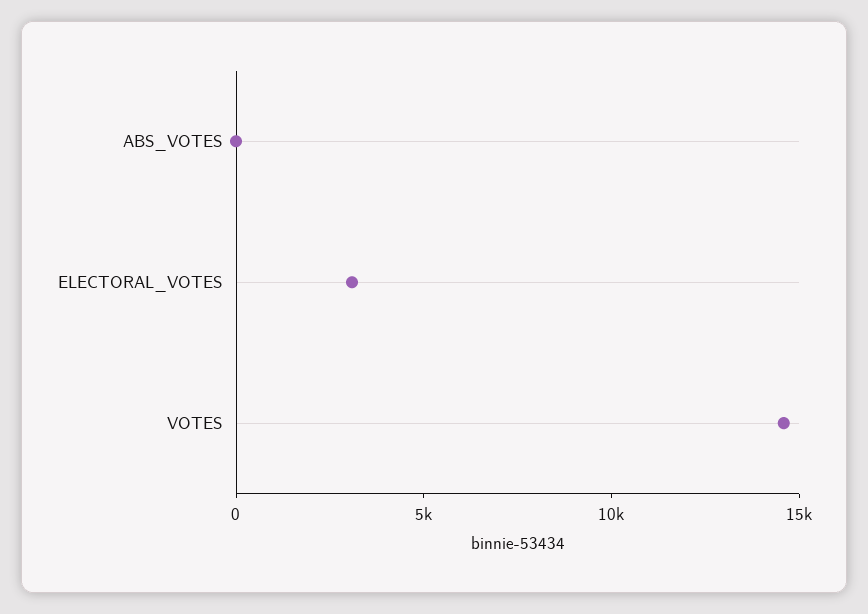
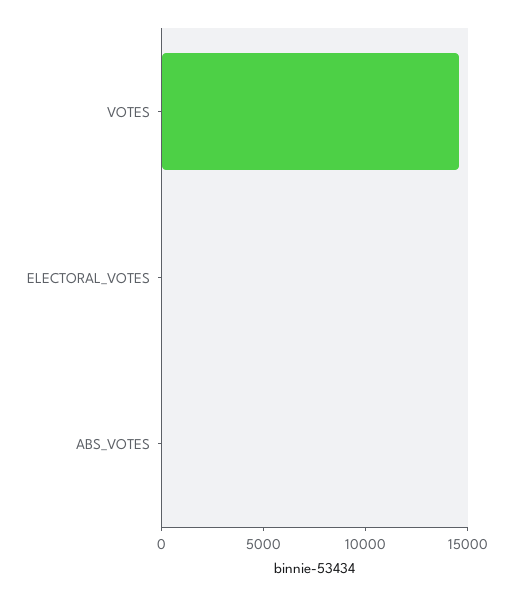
  {
    "ABS_VOTES": 0,
-   "ELECTORAL_VOTES": 3000,
+   "ELECTORAL_VOTES": 0,
    "VOTES": 15000
  }

